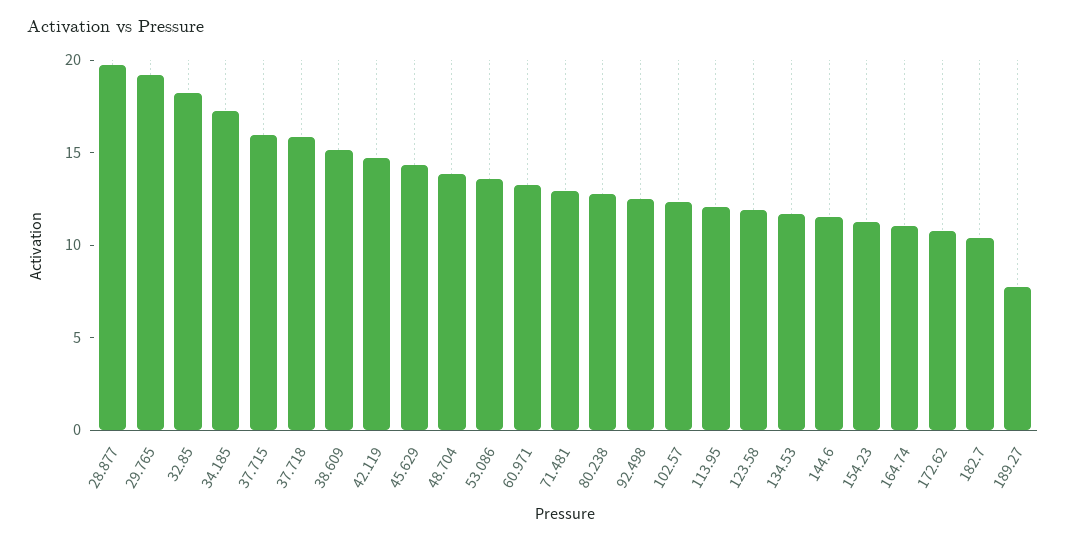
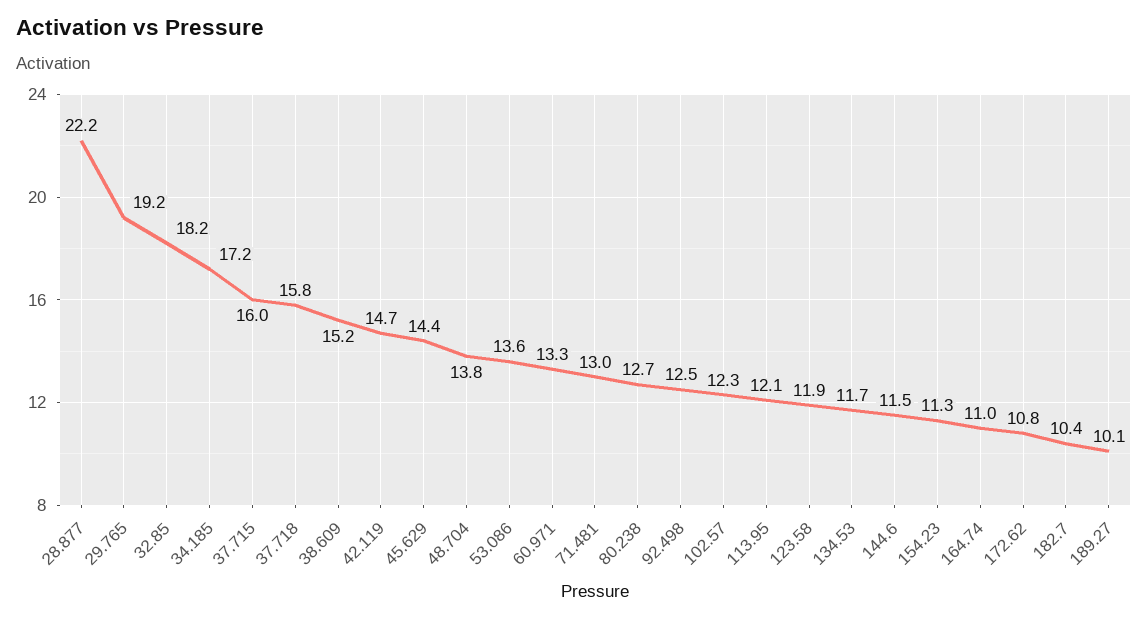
  {
-   "28.877": 20,
+   "28.877": 22.2,
    "29.765": 19.2,
    "32.85": 18.2,
    "34.185": 17.2,
    "37.715": 16,
    "37.718": 15.8,
    "38.609": 15.2,
    "42.119": 14.7,
    "45.629": 14.4,
    "48.704": 13.8,
    "53.086": 13.6,
    "60.971": 13.3,
    "71.481": 13,
    "80.238": 12.7,
    "92.498": 12.5,
    "102.57": 12.3,
    "113.95": 12.1,
    "123.58": 11.9,
    "134.53": 11.7,
    "144.6": 11.5,
    "154.23": 11.3,
    "164.74": 11,
    "172.62": 10.8,
    "182.7": 10.4,
-   "189.27": 8
+   "189.27": 10.1
  }

